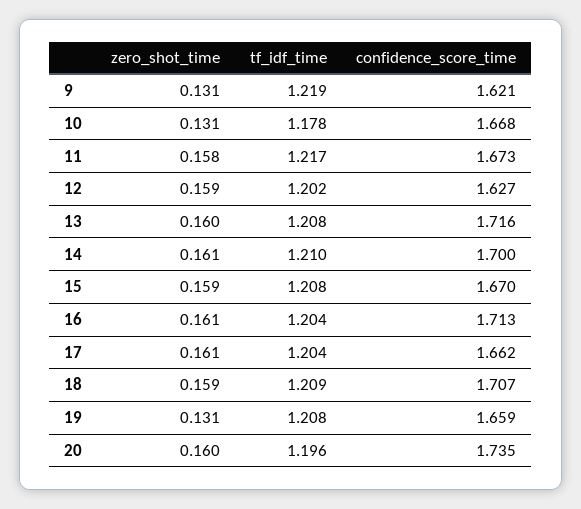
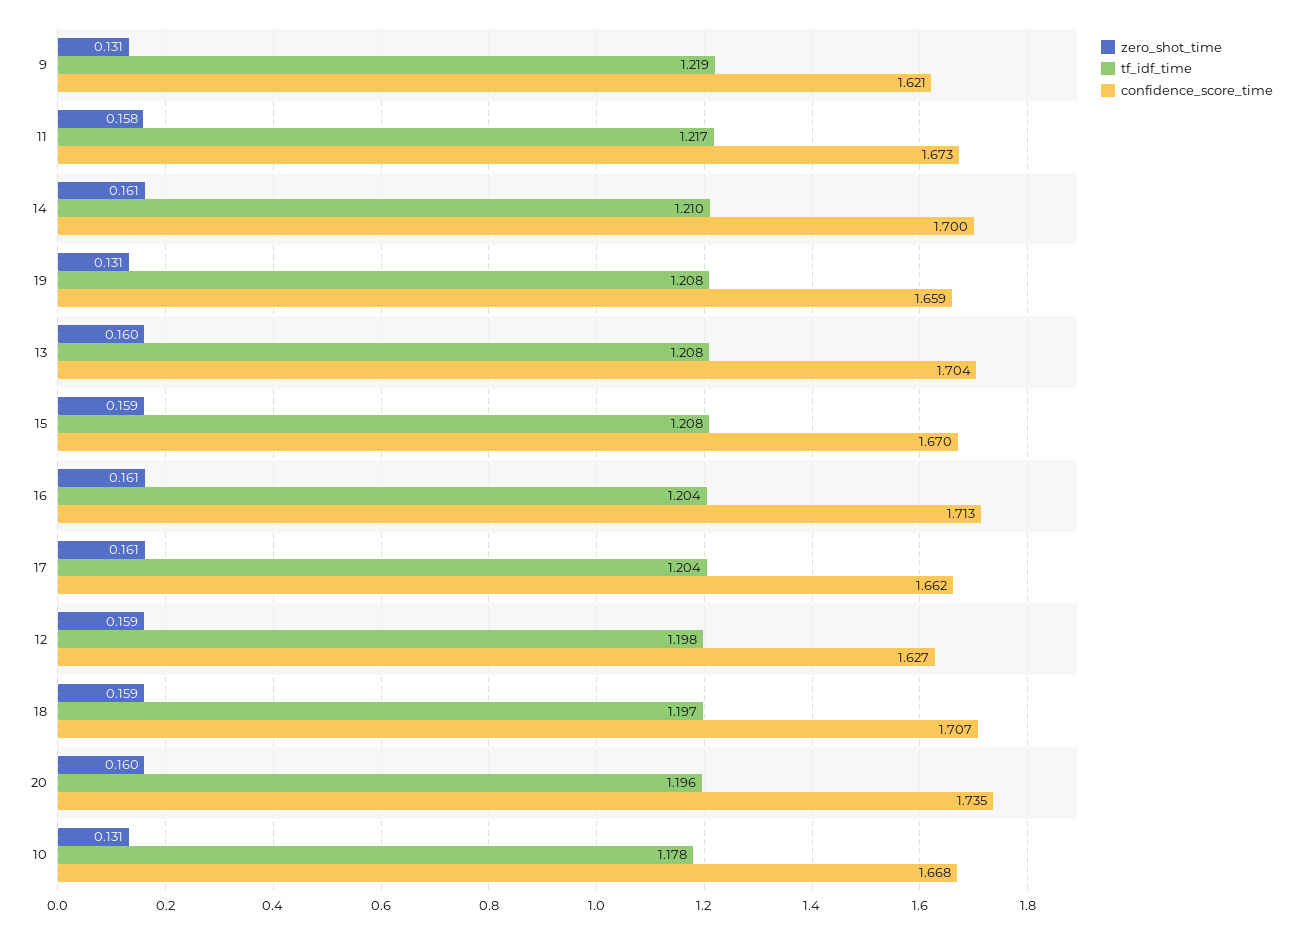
  {
    "zero_shot_time": {
      "9": 0.131,
      "10": 0.131,
      "11": 0.158,
      "12": 0.159,
      "13": 0.16,
      "14": 0.161,
      "15": 0.159,
      "16": 0.161,
      "17": 0.161,
      "18": 0.159,
      "19": 0.131,
      "20": 0.16
    },
    "tf_idf_time": {
      "9": 1.219,
      "10": 1.178,
      "11": 1.217,
-     "12": 1.202,
+     "12": 1.198,
      "13": 1.208,
      "14": 1.21,
      "15": 1.208,
      "16": 1.204,
      "17": 1.204,
-     "18": 1.209,
+     "18": 1.197,
      "19": 1.208,
      "20": 1.196
    },
    "confidence_score_time": {
      "9": 1.621,
      "10": 1.668,
      "11": 1.673,
      "12": 1.627,
-     "13": 1.716,
+     "13": 1.704,
      "14": 1.7,
      "15": 1.67,
      "16": 1.713,
      "17": 1.662,
      "18": 1.707,
      "19": 1.659,
      "20": 1.735
    }
  }

